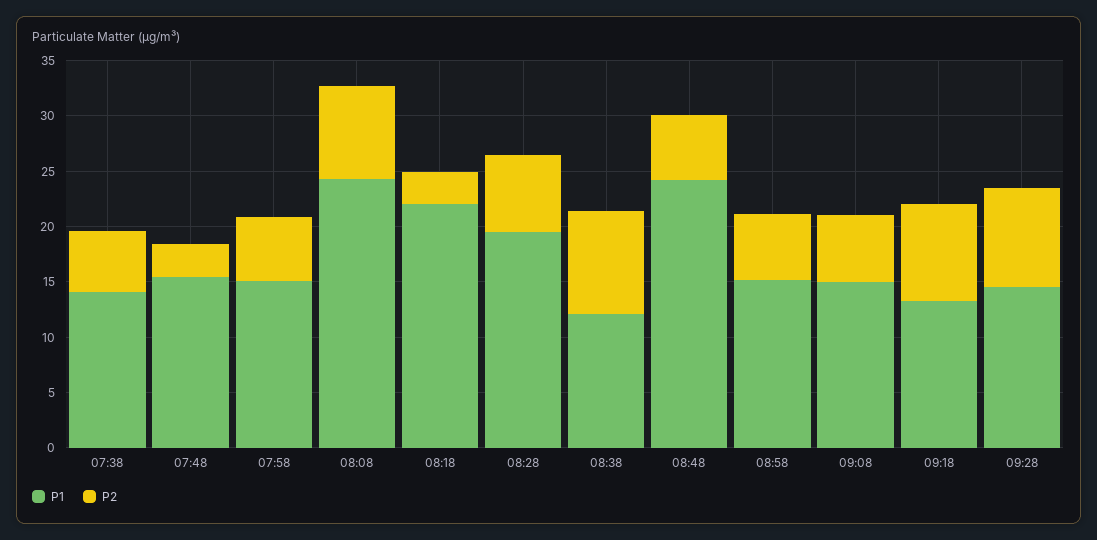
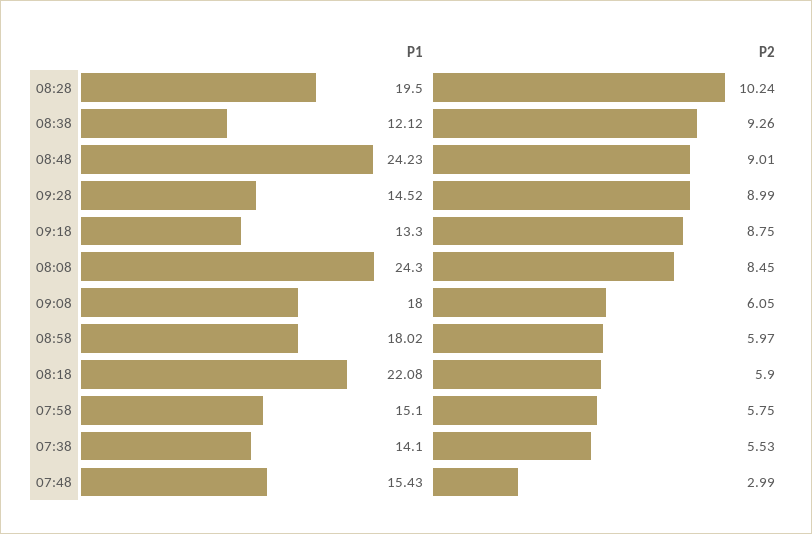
  {
    "P1": {
      "07:38": 14.1,
      "07:48": 15.43,
      "07:58": 15.1,
      "08:08": 24.3,
      "08:18": 22.08,
      "08:28": 19.5,
      "08:38": 12.12,
      "08:48": 24.23,
-     "08:58": 15,
+     "08:58": 18.02,
-     "09:08": 15,
+     "09:08": 18,
      "09:18": 13.3,
      "09:28": 14.52
    },
    "P2": {
      "07:38": 5.53,
      "07:48": 2.99,
      "07:58": 5.75,
      "08:08": 8.45,
-     "08:18": 3,
+     "08:18": 5.9,
-     "08:28": 7,
+     "08:28": 10.24,
      "08:38": 9.26,
-     "08:48": 6,
+     "08:48": 9.01,
      "08:58": 5.97,
      "09:08": 6.05,
      "09:18": 8.75,
      "09:28": 8.99
    }
  }

